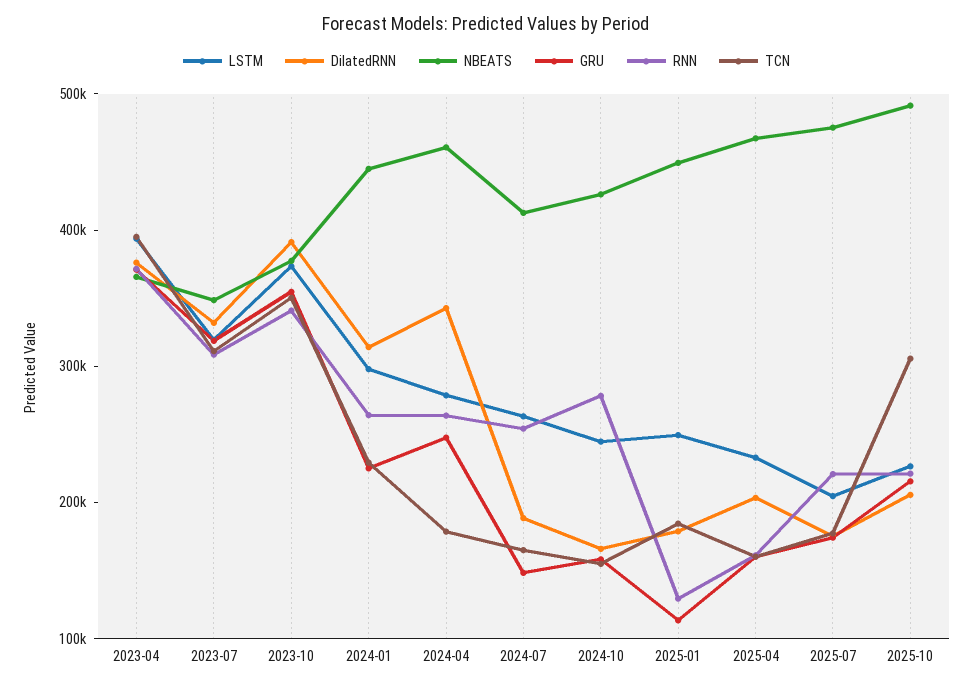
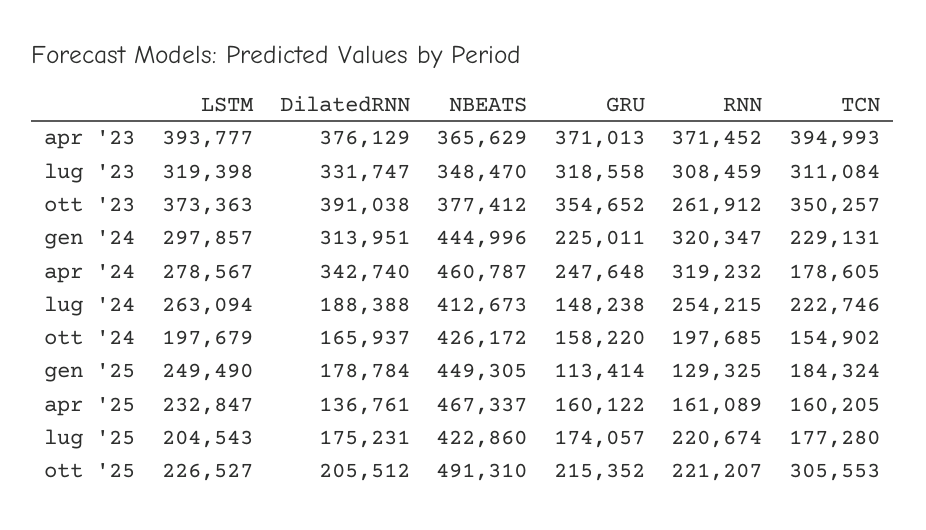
  {
    "LSTM": {
      "2023-04": 393777,
      "2023-07": 319398,
      "2023-10": 373363,
      "2024-01": 297857,
      "2024-04": 278567,
      "2024-07": 263094,
-     "2024-10": 240000,
+     "2024-10": 197679,
      "2025-01": 249490,
      "2025-04": 232847,
      "2025-07": 204543,
      "2025-10": 226527
    },
    "DilatedRNN": {
      "2023-04": 376129,
      "2023-07": 331747,
      "2023-10": 391038,
      "2024-01": 313951,
      "2024-04": 342740,
      "2024-07": 188388,
      "2024-10": 165937,
      "2025-01": 178784,
-     "2025-04": 200000,
+     "2025-04": 136761,
      "2025-07": 175231,
      "2025-10": 205512
    },
    "NBEATS": {
      "2023-04": 365629,
      "2023-07": 348470,
      "2023-10": 377412,
      "2024-01": 444996,
      "2024-04": 460787,
      "2024-07": 412673,
      "2024-10": 426172,
      "2025-01": 449305,
      "2025-04": 467337,
-     "2025-07": 480000,
+     "2025-07": 422860,
      "2025-10": 491310
    },
    "GRU": {
      "2023-04": 371013,
      "2023-07": 318558,
      "2023-10": 354652,
      "2024-01": 225011,
      "2024-04": 247648,
      "2024-07": 148238,
      "2024-10": 158220,
      "2025-01": 113414,
      "2025-04": 160122,
      "2025-07": 174057,
      "2025-10": 215352
    },
    "RNN": {
      "2023-04": 371452,
      "2023-07": 308459,
-     "2023-10": 340000,
+     "2023-10": 261912,
-     "2024-01": 260000,
+     "2024-01": 320347,
-     "2024-04": 260000,
+     "2024-04": 319232,
      "2024-07": 254215,
-     "2024-10": 280000,
+     "2024-10": 197685,
      "2025-01": 129325,
      "2025-04": 161089,
      "2025-07": 220674,
      "2025-10": 221207
    },
    "TCN": {
      "2023-04": 394993,
      "2023-07": 311084,
      "2023-10": 350257,
      "2024-01": 229131,
      "2024-04": 178605,
-     "2024-07": 160000,
+     "2024-07": 222746,
      "2024-10": 154902,
      "2025-01": 184324,
      "2025-04": 160205,
      "2025-07": 177280,
      "2025-10": 305553
    }
  }

